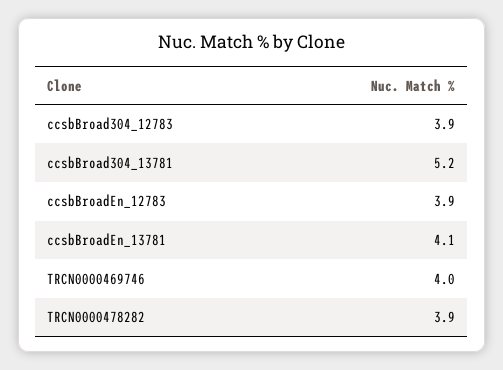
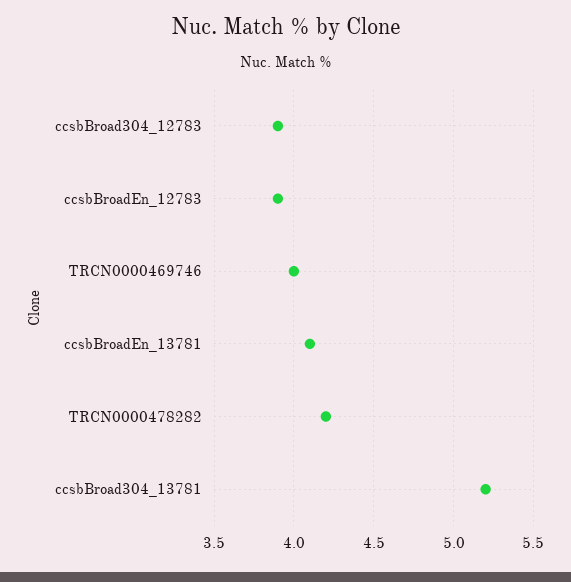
  {
    "ccsbBroad304_12783": 3.9,
    "ccsbBroad304_13781": 5.2,
    "ccsbBroadEn_12783": 3.9,
    "ccsbBroadEn_13781": 4.1,
    "TRCN0000469746": 4,
-   "TRCN0000478282": 3.9
+   "TRCN0000478282": 4.2
  }

